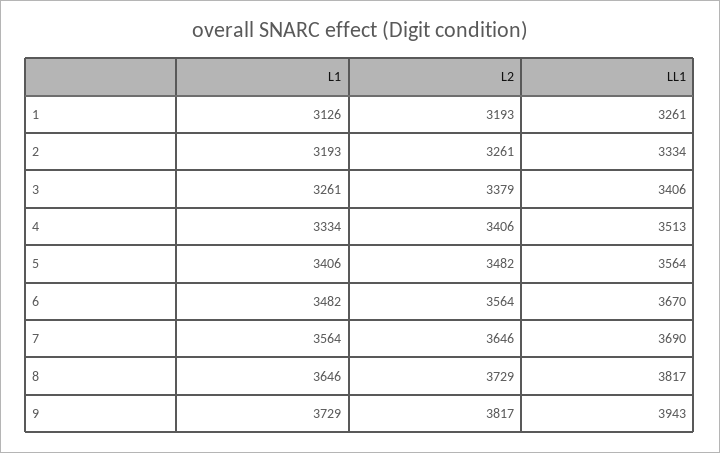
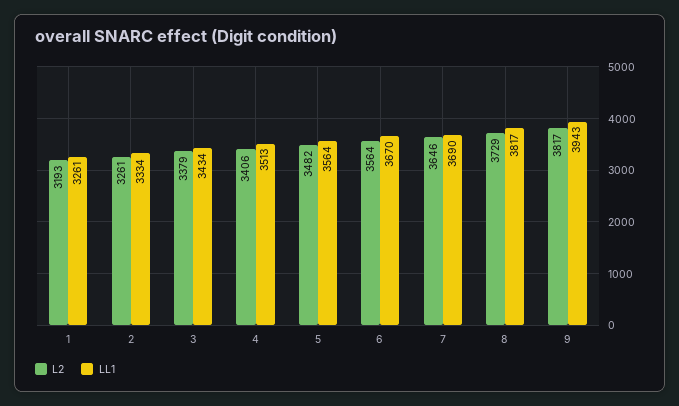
  {
-   "L1": {
-     "1": 3126,
-     "2": 3193,
-     "3": 3261,
-     "4": 3334,
-     "5": 3406,
-     "6": 3482,
-     "7": 3564,
-     "8": 3646,
-     "9": 3729
-   },
    "L2": {
      "1": 3193,
      "2": 3261,
      "3": 3379,
      "4": 3406,
      "5": 3482,
      "6": 3564,
      "7": 3646,
      "8": 3729,
      "9": 3817
    },
    "LL1": {
      "1": 3261,
      "2": 3334,
-     "3": 3406,
+     "3": 3434,
      "4": 3513,
      "5": 3564,
      "6": 3670,
      "7": 3690,
      "8": 3817,
      "9": 3943
    }
  }

